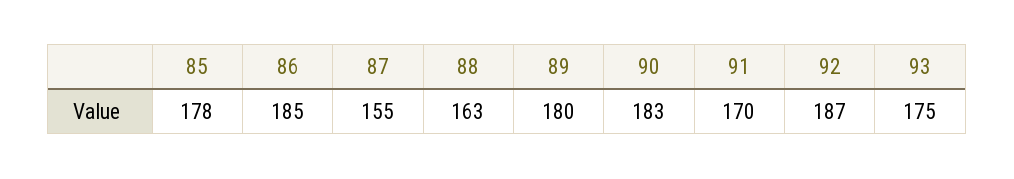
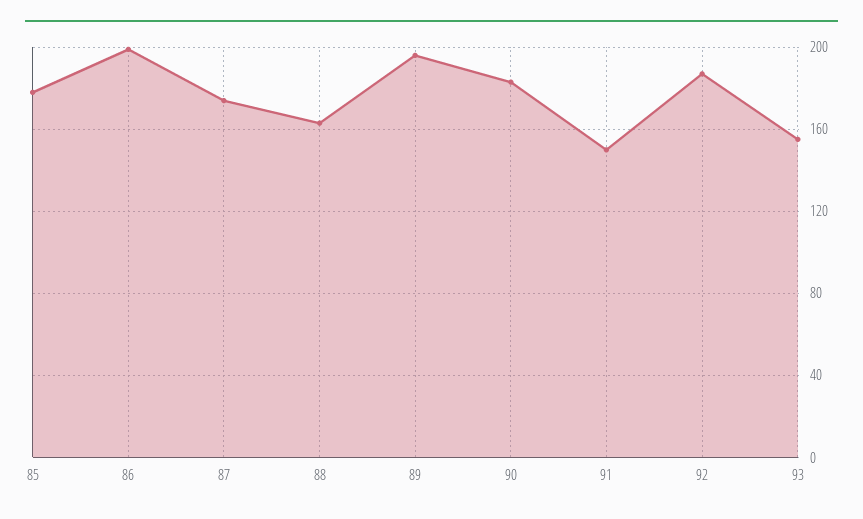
  {
    "85": 178,
-   "86": 185,
+   "86": 200,
-   "87": 155,
+   "87": 175,
    "88": 163,
-   "89": 180,
+   "89": 195,
    "90": 183,
-   "91": 170,
+   "91": 150,
    "92": 187,
-   "93": 175
+   "93": 155
  }

